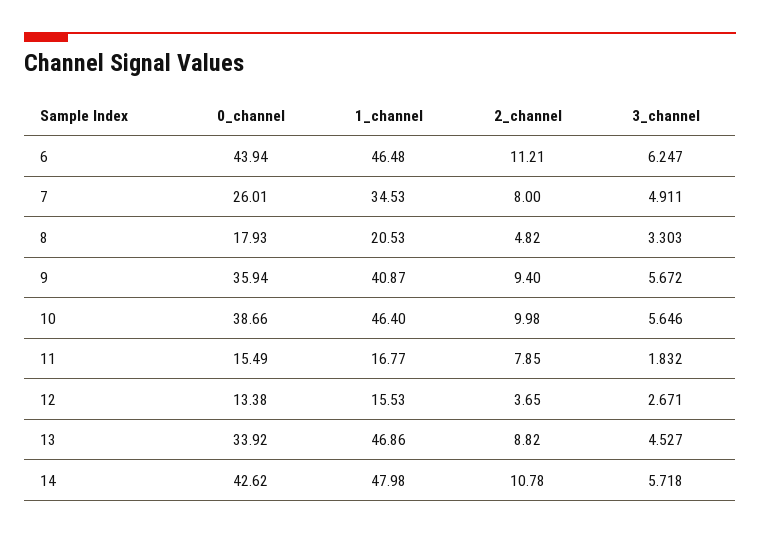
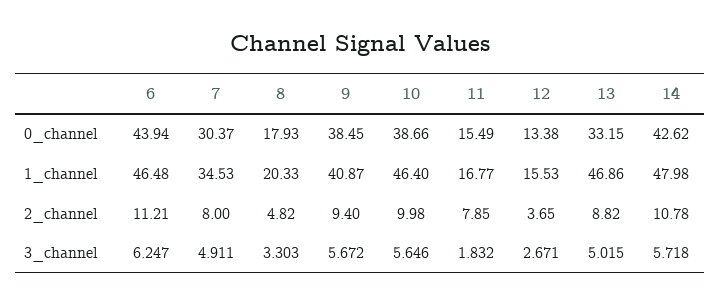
  {
    "0_channel": {
      "6": 43.94,
-     "7": 26.01,
+     "7": 30.37,
      "8": 17.93,
-     "9": 35.94,
+     "9": 38.45,
      "10": 38.66,
      "11": 15.49,
      "12": 13.38,
-     "13": 33.92,
+     "13": 33.15,
      "14": 42.62
    },
    "1_channel": {
      "6": 46.48,
      "7": 34.53,
-     "8": 20.53,
+     "8": 20.33,
      "9": 40.87,
      "10": 46.4,
      "11": 16.77,
      "12": 15.53,
      "13": 46.86,
      "14": 47.98
    },
    "2_channel": {
      "6": 11.21,
      "7": 8,
      "8": 4.82,
      "9": 9.4,
      "10": 9.98,
      "11": 7.85,
      "12": 3.65,
      "13": 8.82,
      "14": 10.78
    },
    "3_channel": {
      "6": 6.247,
      "7": 4.911,
      "8": 3.303,
      "9": 5.672,
      "10": 5.646,
      "11": 1.832,
      "12": 2.671,
-     "13": 4.527,
+     "13": 5.015,
      "14": 5.718
    }
  }

